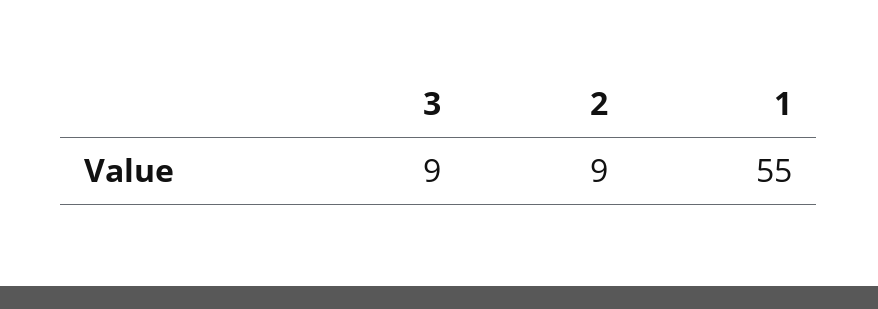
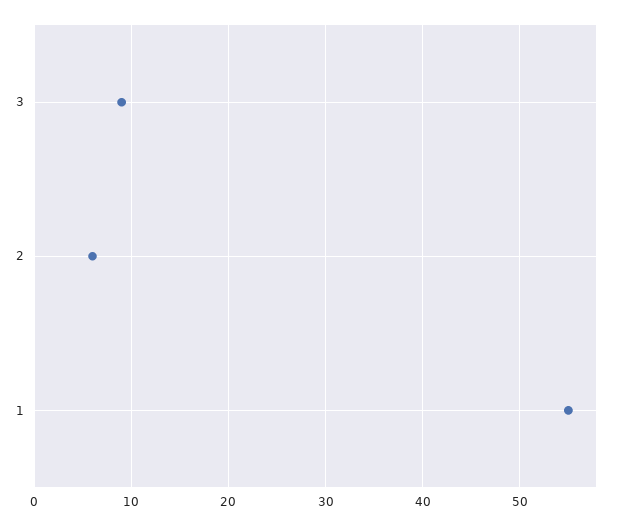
  {
    "3": 9,
-   "2": 9,
+   "2": 6,
    "1": 55
  }

